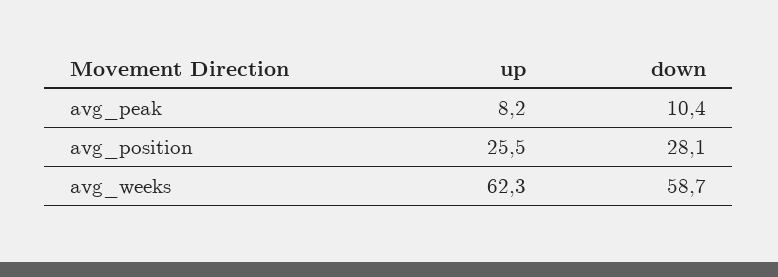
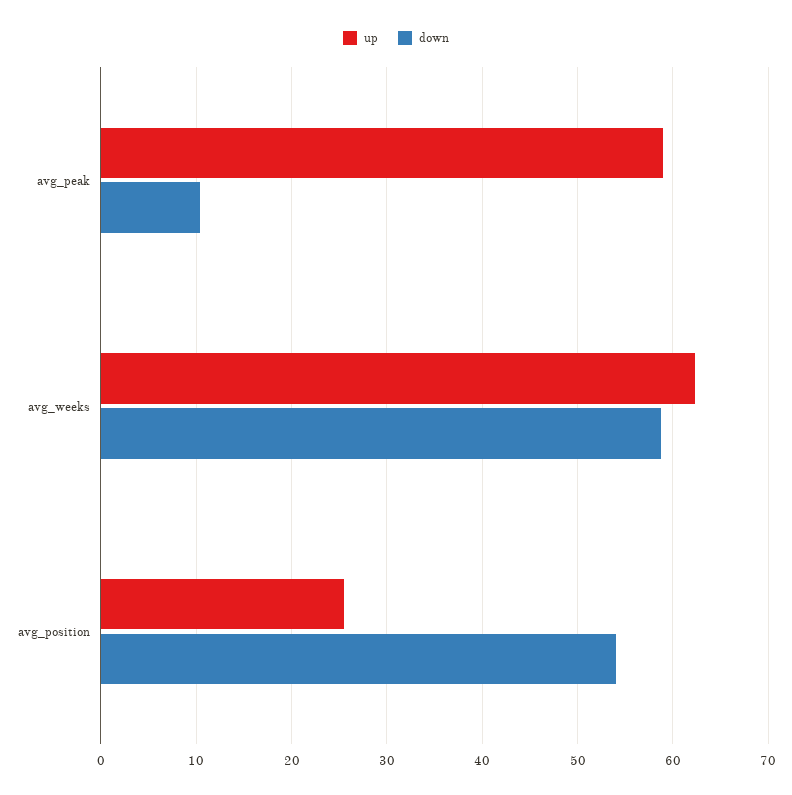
  {
    "up": {
-     "avg_peak": 8.2,
+     "avg_peak": 59,
      "avg_position": 25.5,
      "avg_weeks": 62.3
    },
    "down": {
      "avg_peak": 10.4,
-     "avg_position": 28.1,
+     "avg_position": 54,
      "avg_weeks": 58.7
    }
  }

